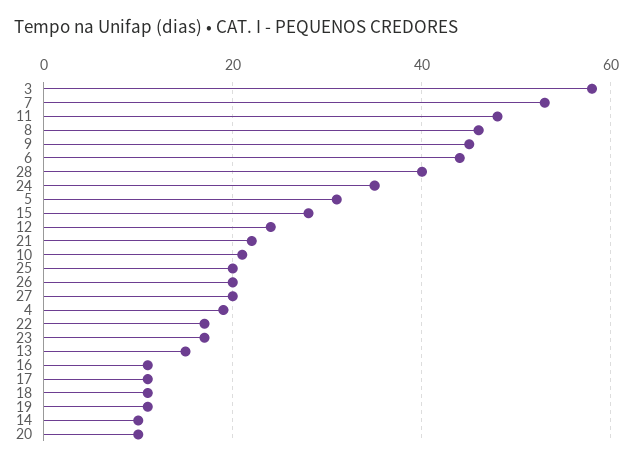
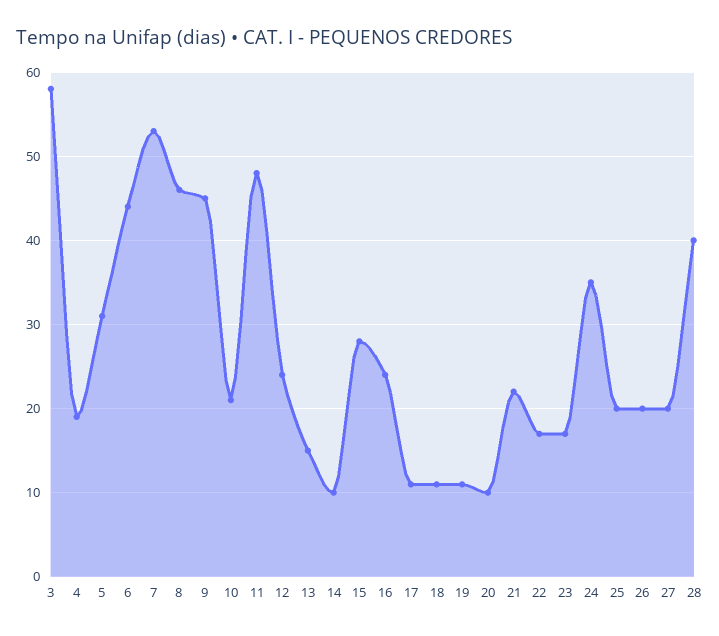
  {
    "3": 58,
    "7": 53,
    "11": 48,
    "8": 46,
    "9": 45,
    "6": 44,
    "28": 40,
    "24": 35,
    "5": 31,
    "15": 28,
    "12": 24,
    "21": 22,
    "10": 21,
    "25": 20,
    "26": 20,
    "27": 20,
    "4": 19,
    "22": 17,
    "23": 17,
    "13": 15,
-   "16": 10,
+   "16": 24,
    "17": 11,
    "18": 11,
    "19": 11,
    "14": 10,
    "20": 10
  }

